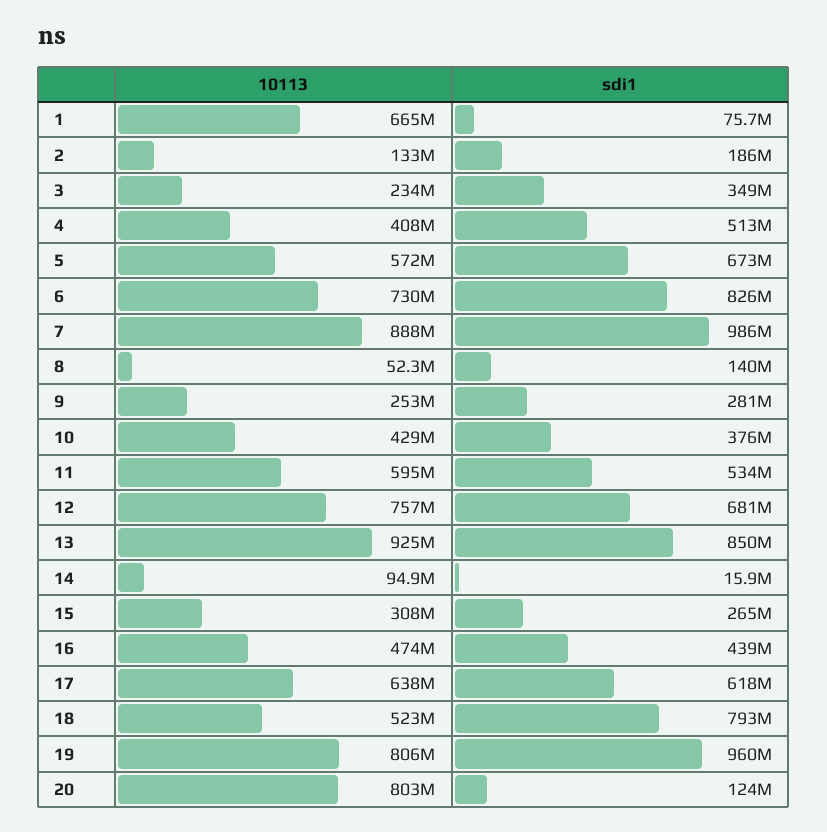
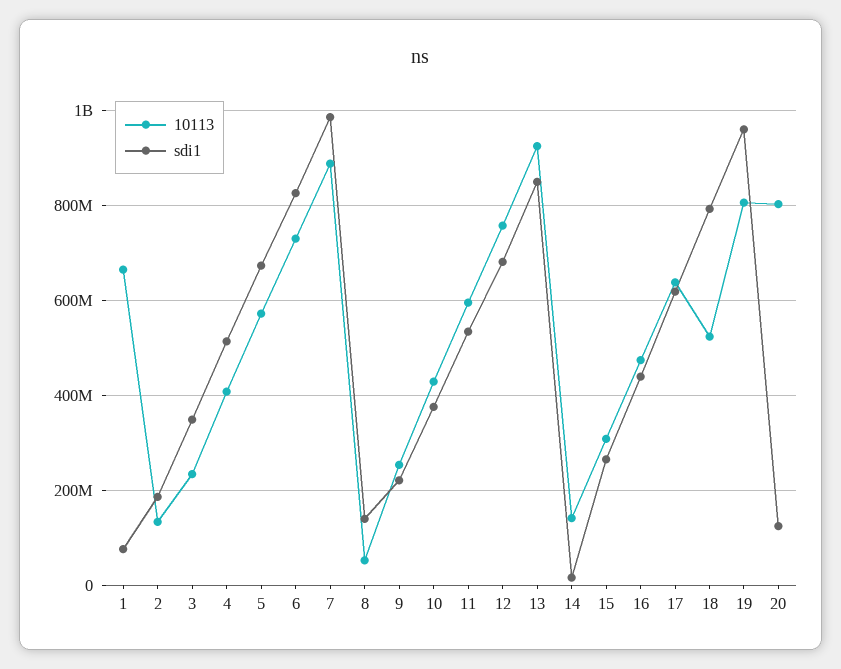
  {
    "10113": {
      "1": 665000000,
      "2": 133000000,
      "3": 234000000,
      "4": 408000000,
      "5": 572000000,
      "6": 730000000,
      "7": 888000000,
      "8": 52300000,
      "9": 253000000,
      "10": 429000000,
      "11": 595000000,
      "12": 757000000,
      "13": 925000000,
-     "14": 94900000,
+     "14": 140000000,
      "15": 308000000,
      "16": 474000000,
      "17": 638000000,
      "18": 523000000,
      "19": 806000000,
      "20": 803000000
    },
    "sdi1": {
      "1": 75700000,
      "2": 186000000,
      "3": 349000000,
      "4": 513000000,
      "5": 673000000,
      "6": 826000000,
      "7": 986000000,
      "8": 140000000,
-     "9": 281000000,
+     "9": 220000000,
      "10": 376000000,
      "11": 534000000,
      "12": 681000000,
      "13": 850000000,
      "14": 15900000,
      "15": 265000000,
      "16": 439000000,
      "17": 618000000,
      "18": 793000000,
      "19": 960000000,
      "20": 124000000
    }
  }

